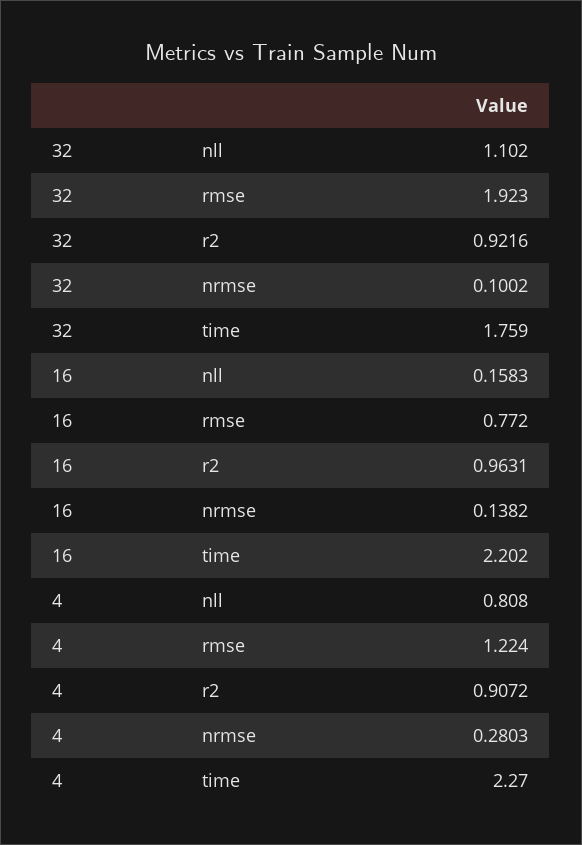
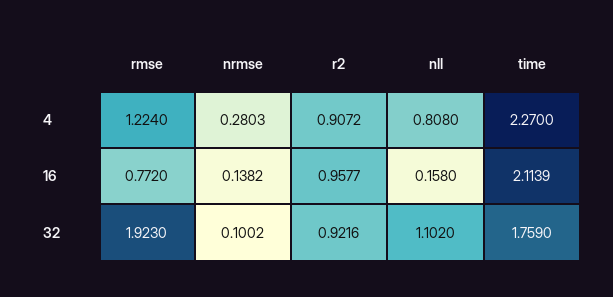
  {
    "32": {
      "nll": 1.102,
      "rmse": 1.923,
      "r2": 0.9216,
      "nrmse": 0.1002,
      "time": 1.759
    },
    "16": {
-     "nll": 0.1583,
+     "nll": 0.158,
      "rmse": 0.772,
-     "r2": 0.9631,
+     "r2": 0.9577,
      "nrmse": 0.1382,
-     "time": 2.202
+     "time": 2.1139
    },
    "4": {
      "nll": 0.808,
      "rmse": 1.224,
      "r2": 0.9072,
      "nrmse": 0.2803,
      "time": 2.27
    }
  }

